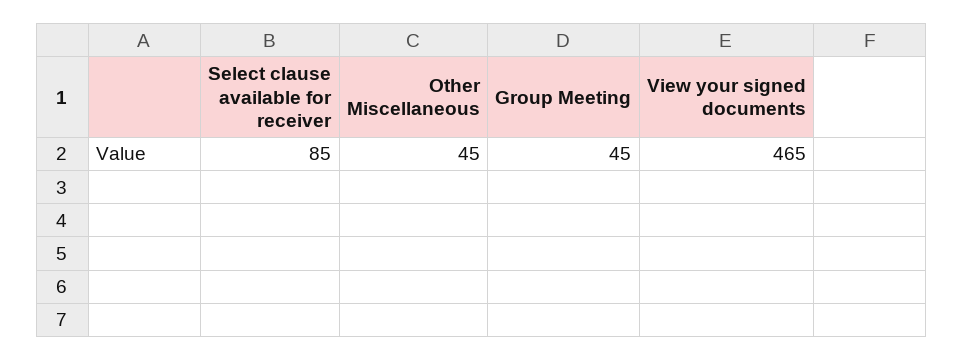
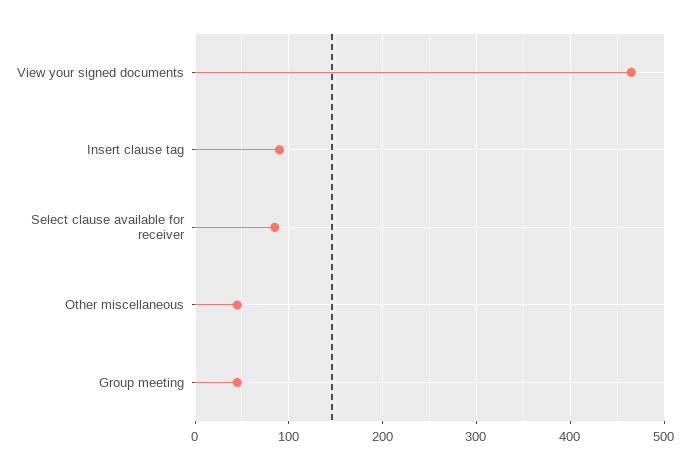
  {
    "Select clause available for receiver": 85,
    "Other Miscellaneous": 45,
    "Group Meeting": 45,
-   "View your signed documents": 465
+   "View your signed documents": 465,
+   "Insert clause tag": 90
  }

